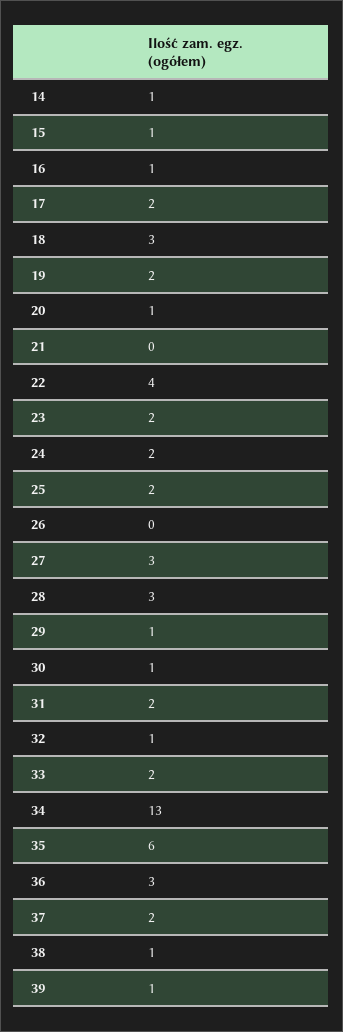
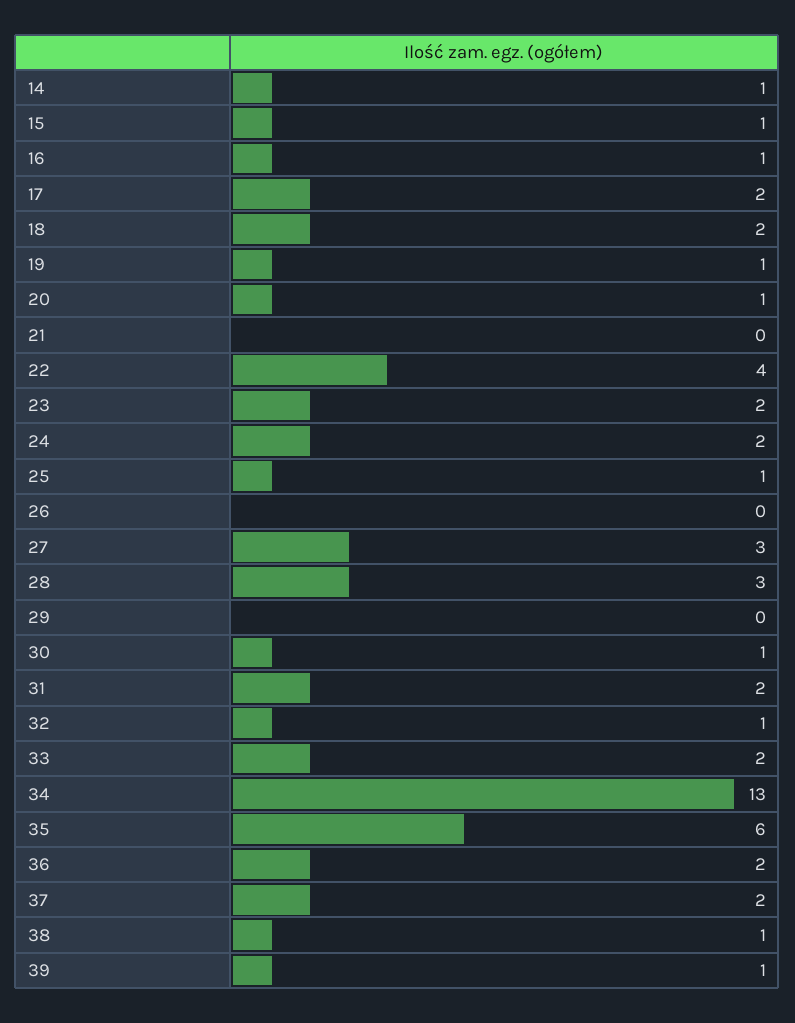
  {
    "14": 1,
    "15": 1,
    "16": 1,
    "17": 2,
-   "18": 3,
+   "18": 2,
-   "19": 2,
+   "19": 1,
    "20": 1,
    "21": 0,
    "22": 4,
    "23": 2,
    "24": 2,
-   "25": 2,
+   "25": 1,
    "26": 0,
    "27": 3,
    "28": 3,
-   "29": 1,
+   "29": 0,
    "30": 1,
    "31": 2,
    "32": 1,
    "33": 2,
    "34": 13,
    "35": 6,
-   "36": 3,
+   "36": 2,
    "37": 2,
    "38": 1,
    "39": 1
  }

